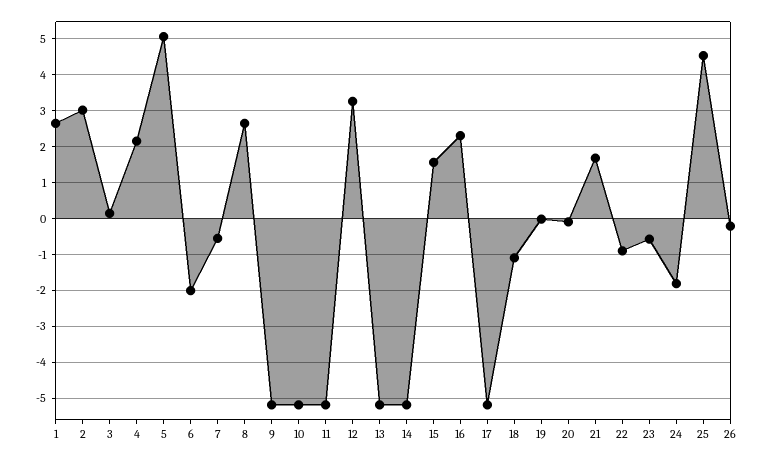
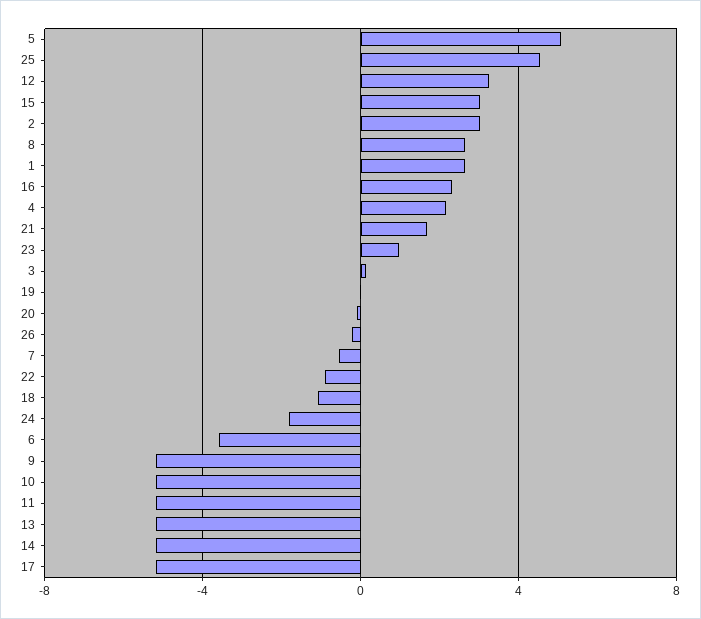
  {
    "1": 2.6,
    "2": 3,
    "3": 0.2,
    "4": 2.2,
    "5": 5,
-   "6": -2,
+   "6": -3.5,
    "7": -0.6,
    "8": 2.6,
    "9": -5.2,
    "10": -5.2,
    "11": -5.2,
    "12": 3.2,
    "13": -5.2,
    "14": -5.2,
-   "15": 1.6,
+   "15": 3,
    "16": 2.4,
    "17": -5.2,
    "18": -1,
    "19": 0,
    "20": 0,
    "21": 1.6,
    "22": -0.8,
-   "23": -0.6,
+   "23": 1,
    "24": -1.8,
    "25": 4.6,
    "26": -0.2
  }

